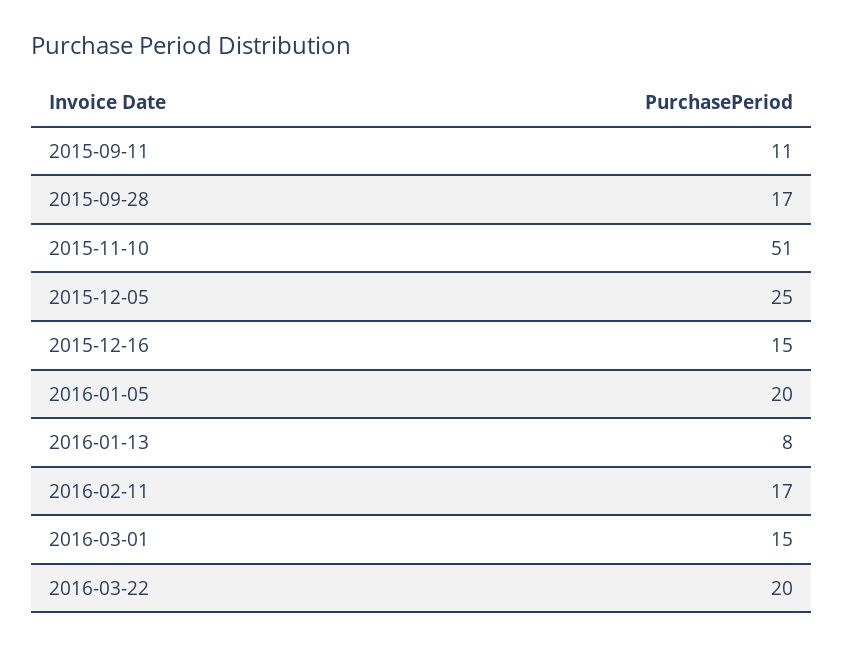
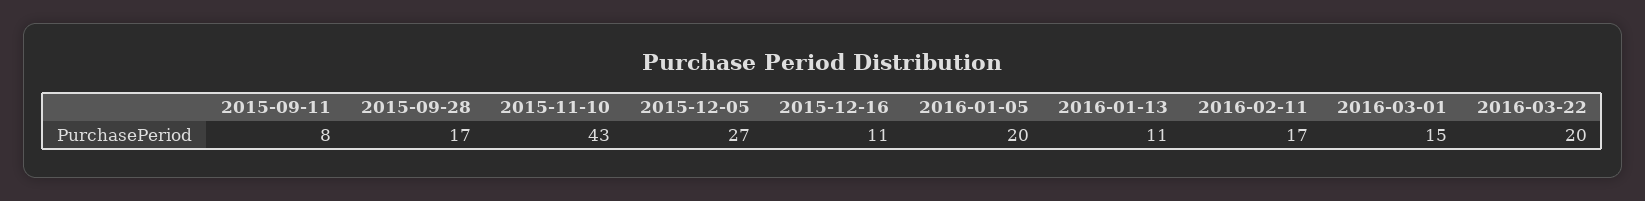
  {
-   "2015-09-11": 11,
+   "2015-09-11": 8,
    "2015-09-28": 17,
-   "2015-11-10": 51,
+   "2015-11-10": 43,
-   "2015-12-05": 25,
+   "2015-12-05": 27,
-   "2015-12-16": 15,
+   "2015-12-16": 11,
    "2016-01-05": 20,
-   "2016-01-13": 8,
+   "2016-01-13": 11,
    "2016-02-11": 17,
    "2016-03-01": 15,
    "2016-03-22": 20
  }

